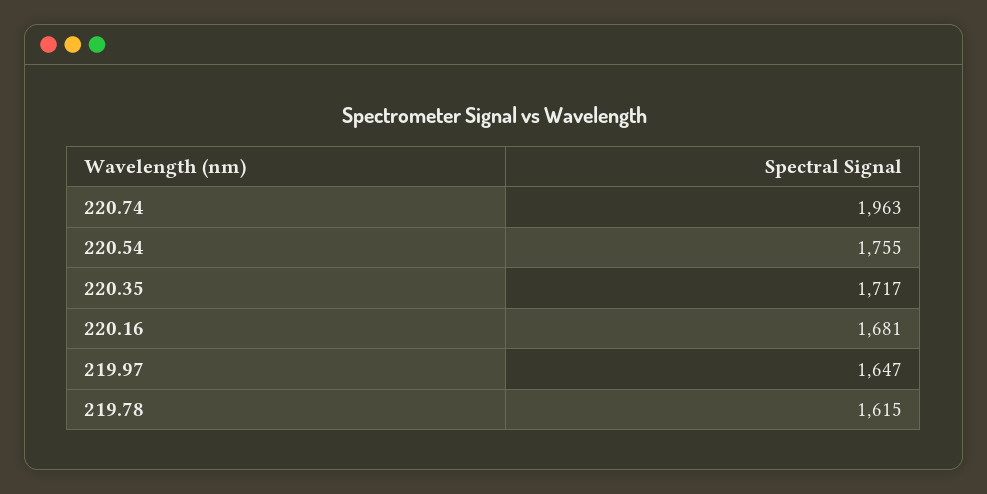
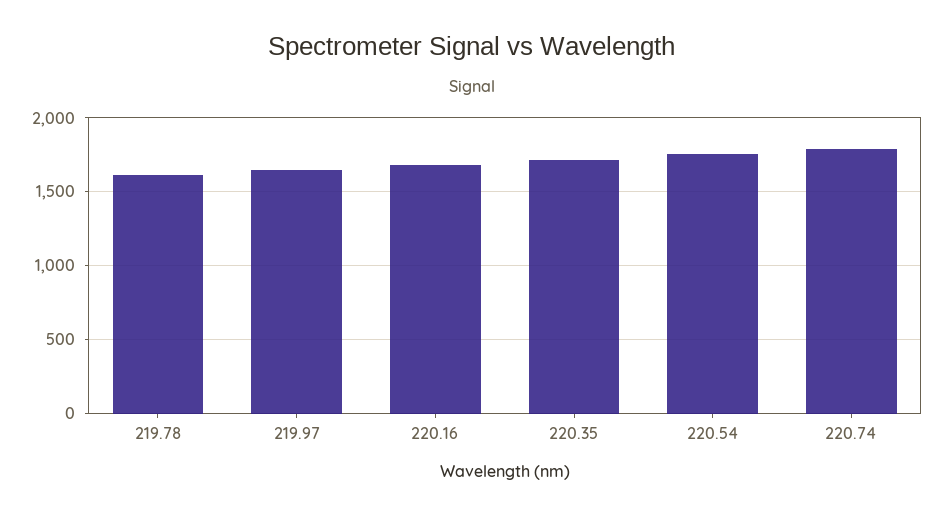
  {
-   "220.74": 1963,
+   "220.74": 1800,
    "220.54": 1755,
    "220.35": 1717,
    "220.16": 1681,
    "219.97": 1647,
    "219.78": 1615
  }

